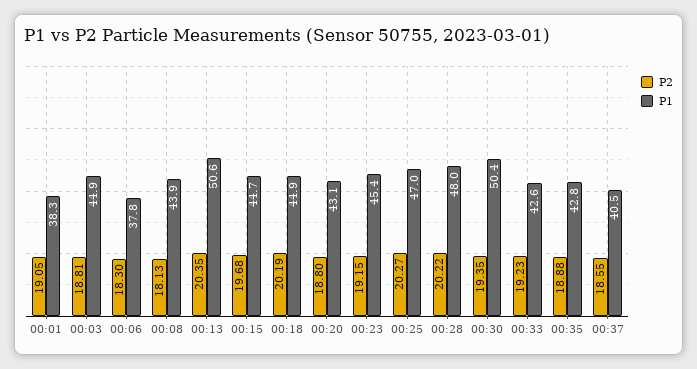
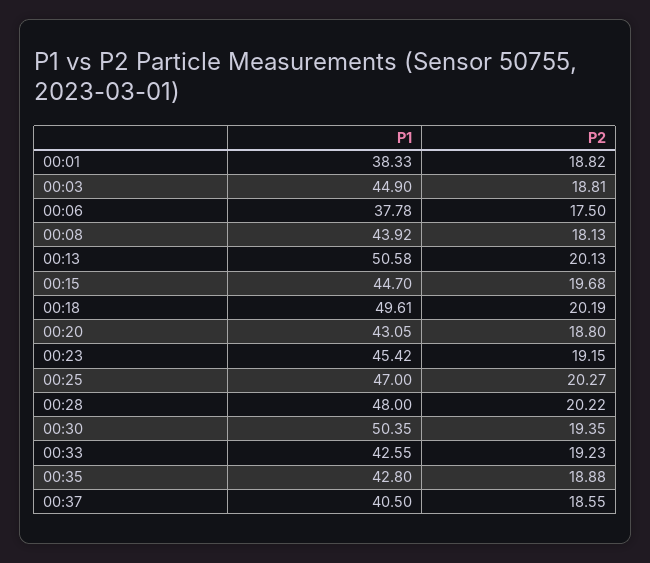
  {
    "P2": {
-     "00:01": 19.05,
+     "00:01": 18.82,
      "00:03": 18.81,
-     "00:06": 18.3,
+     "00:06": 17.5,
      "00:08": 18.13,
-     "00:13": 20.35,
+     "00:13": 20.13,
      "00:15": 19.68,
      "00:18": 20.19,
      "00:20": 18.8,
      "00:23": 19.15,
      "00:25": 20.27,
      "00:28": 20.22,
      "00:30": 19.35,
      "00:33": 19.23,
      "00:35": 18.88,
      "00:37": 18.55
    },
    "P1": {
      "00:01": 38.33,
      "00:03": 44.9,
      "00:06": 37.78,
      "00:08": 43.92,
      "00:13": 50.58,
      "00:15": 44.7,
-     "00:18": 44.9,
+     "00:18": 49.61,
      "00:20": 43.05,
      "00:23": 45.42,
      "00:25": 47,
      "00:28": 48,
      "00:30": 50.35,
      "00:33": 42.55,
      "00:35": 42.8,
      "00:37": 40.5
    }
  }

